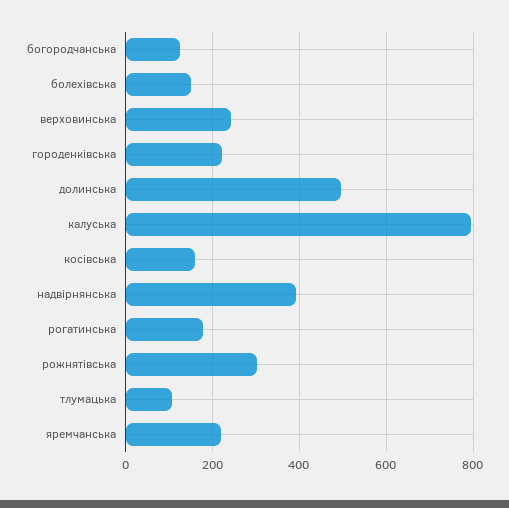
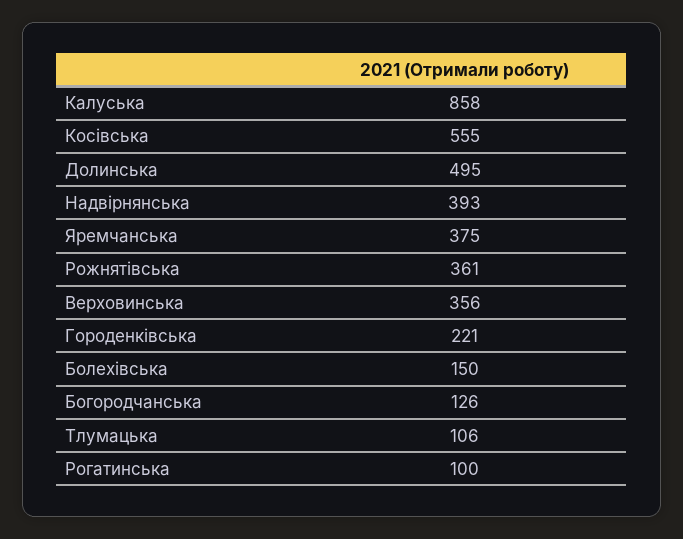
  {
    "богородчанська": 126,
    "болехівська": 150,
-   "верховинська": 240,
+   "верховинська": 356,
    "городенківська": 221,
    "долинська": 495,
-   "калуська": 800,
+   "калуська": 858,
-   "косівська": 160,
+   "косівська": 555,
    "надвірнянська": 393,
-   "рогатинська": 180,
+   "рогатинська": 100,
-   "рожнятівська": 300,
+   "рожнятівська": 361,
    "тлумацька": 106,
-   "яремчанська": 220
+   "яремчанська": 375
  }

